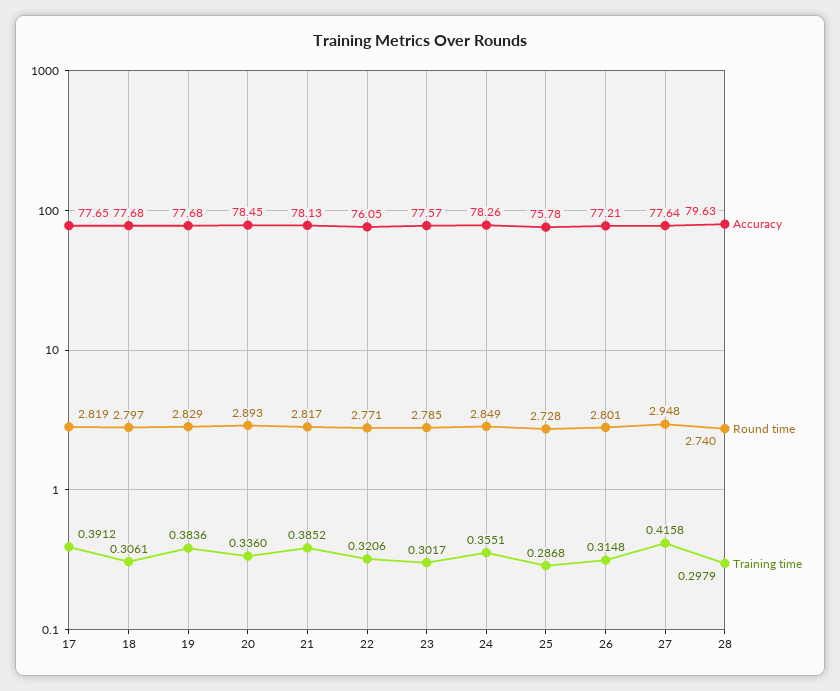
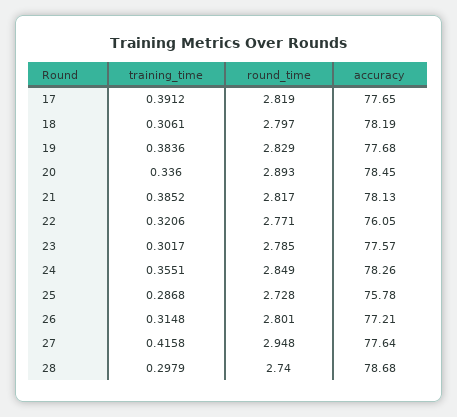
  {
    "Accuracy": {
      "17": 77.65,
-     "18": 77.68,
+     "18": 78.19,
      "19": 77.68,
      "20": 78.45,
      "21": 78.13,
      "22": 76.05,
      "23": 77.57,
      "24": 78.26,
      "25": 75.78,
      "26": 77.21,
      "27": 77.64,
-     "28": 79.63
+     "28": 78.68
    },
    "Round time": {
      "17": 2.819,
      "18": 2.797,
      "19": 2.829,
      "20": 2.893,
      "21": 2.817,
      "22": 2.771,
      "23": 2.785,
      "24": 2.849,
      "25": 2.728,
      "26": 2.801,
      "27": 2.948,
      "28": 2.74
    },
    "Training time": {
      "17": 0.3912,
      "18": 0.3061,
      "19": 0.3836,
      "20": 0.336,
      "21": 0.3852,
      "22": 0.3206,
      "23": 0.3017,
      "24": 0.3551,
      "25": 0.2868,
      "26": 0.3148,
      "27": 0.4158,
      "28": 0.2979
    }
  }

